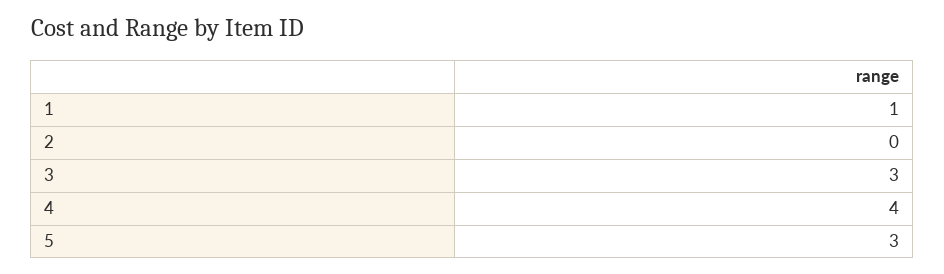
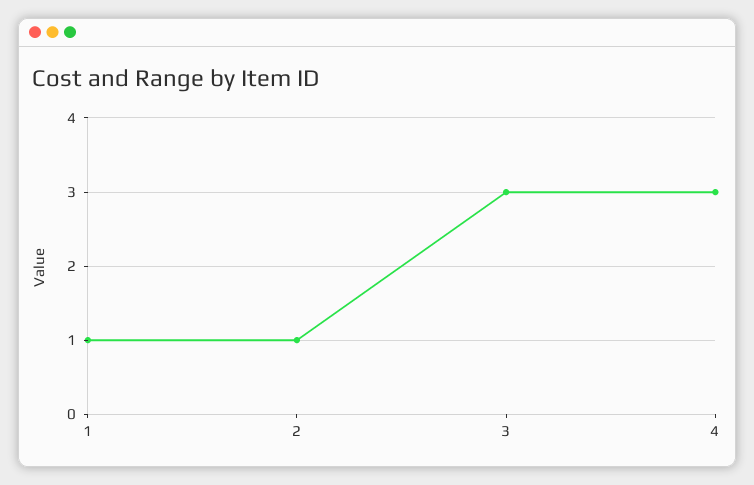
  {
    "1": 1,
-   "2": 0,
+   "2": 1,
    "3": 3,
-   "4": 4,
+   "4": 3
-   "5": 3
  }

